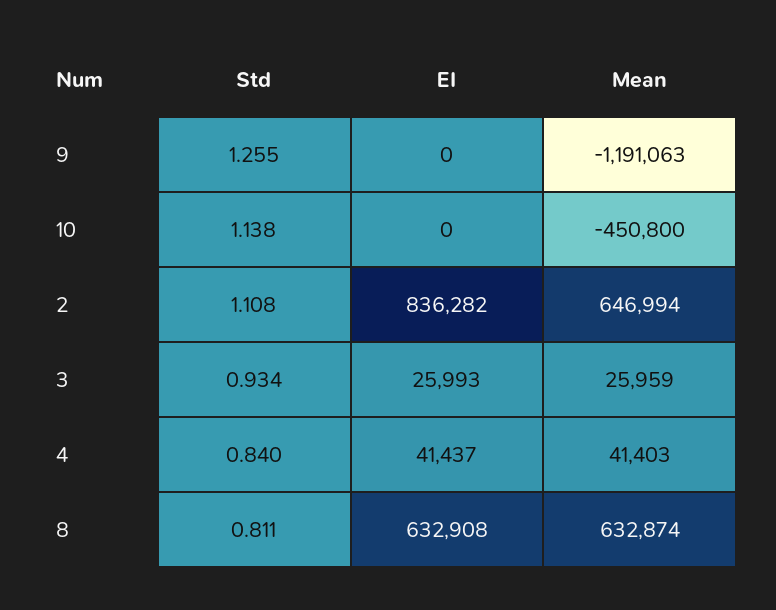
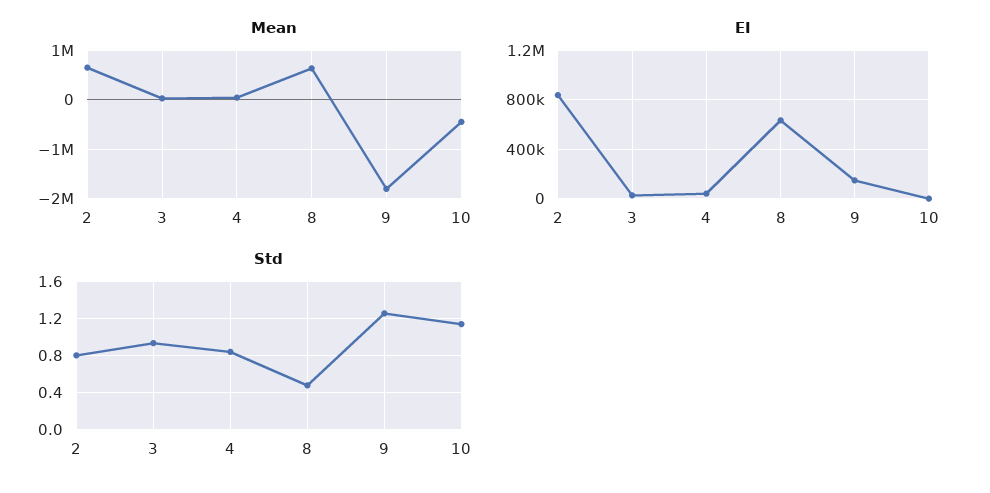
  {
    "Std": {
      "9": 1.255,
      "10": 1.138,
-     "2": 1.108,
+     "2": 0.8,
      "3": 0.934,
      "4": 0.84,
-     "8": 0.811
+     "8": 0.5
    },
    "EI": {
-     "9": 0,
+     "9": 150000,
      "10": 0,
      "2": 836282,
      "3": 25993,
      "4": 41437,
      "8": 632908
    },
    "Mean": {
-     "9": -1191063,
+     "9": -1800000,
      "10": -450800,
      "2": 646994,
      "3": 25959,
      "4": 41403,
      "8": 632874
    }
  }

